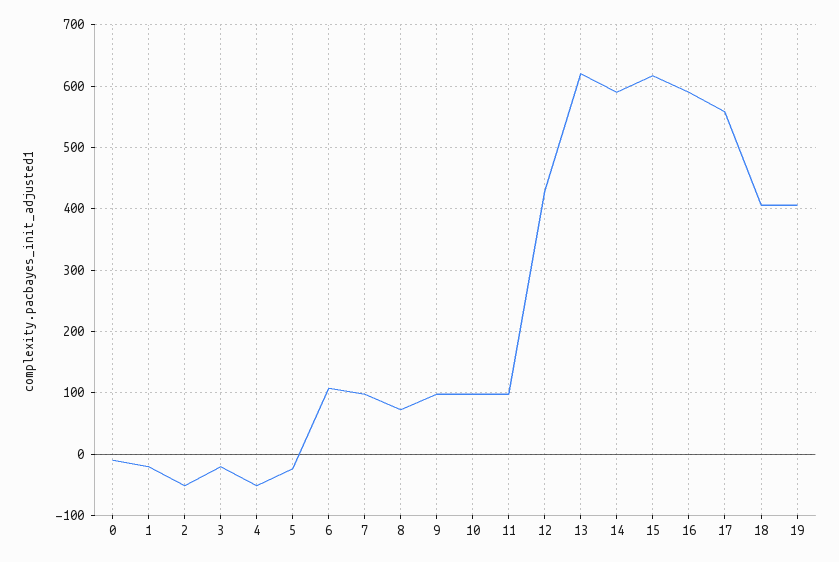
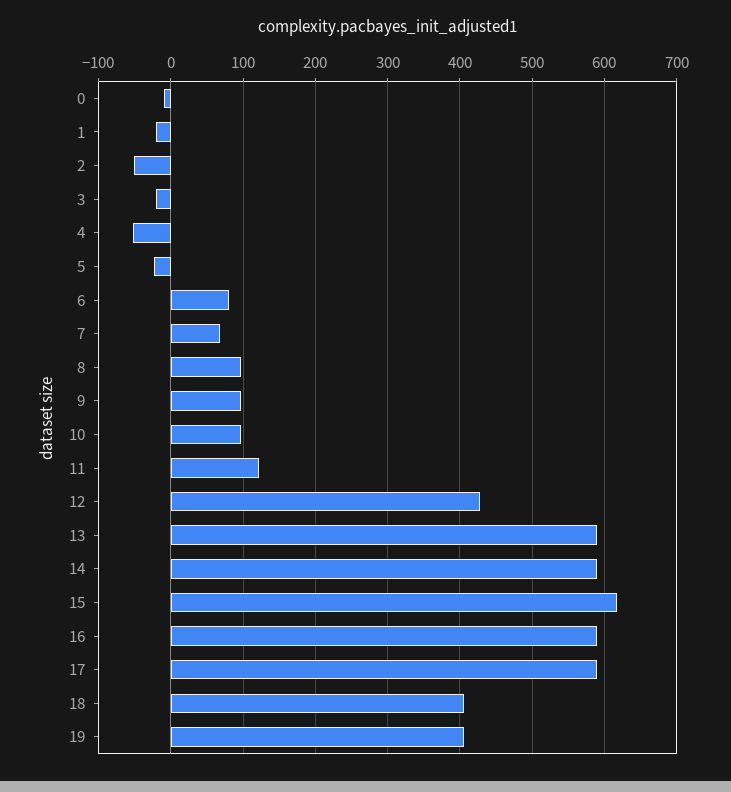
  {
    "0": -10,
    "1": -20,
    "2": -50,
    "3": -20,
    "4": -50,
    "5": -20,
-   "6": 110,
+   "6": 80,
-   "7": 100,
+   "7": 70,
-   "8": 70,
+   "8": 100,
    "9": 100,
    "10": 100,
-   "11": 100,
+   "11": 120,
    "12": 430,
-   "13": 620,
+   "13": 590,
    "14": 590,
    "15": 620,
    "16": 590,
-   "17": 560,
+   "17": 590,
    "18": 410,
    "19": 410
  }

